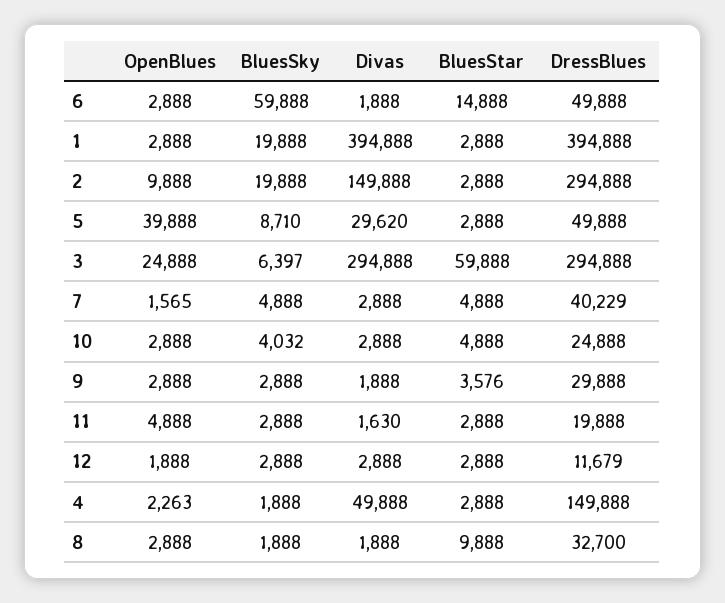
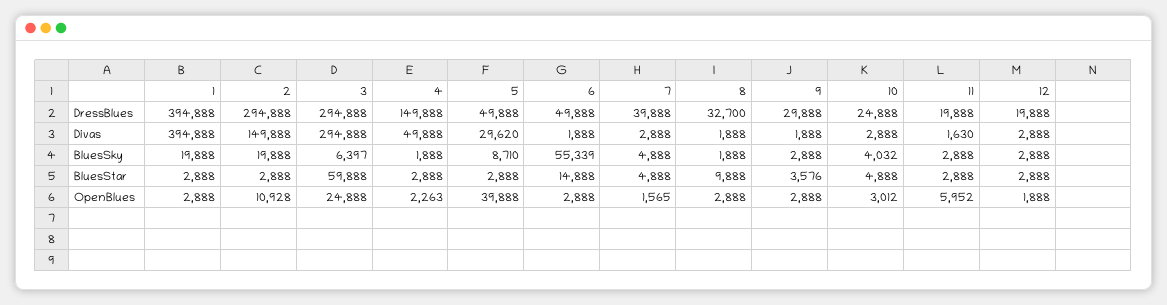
  {
    "OpenBlues": {
      "6": 2888,
      "1": 2888,
-     "2": 9888,
+     "2": 10928,
      "5": 39888,
      "3": 24888,
      "7": 1565,
-     "10": 2888,
+     "10": 3012,
      "9": 2888,
-     "11": 4888,
+     "11": 5952,
      "12": 1888,
      "4": 2263,
      "8": 2888
    },
    "BluesSky": {
-     "6": 59888,
+     "6": 55339,
      "1": 19888,
      "2": 19888,
      "5": 8710,
      "3": 6397,
      "7": 4888,
      "10": 4032,
      "9": 2888,
      "11": 2888,
      "12": 2888,
      "4": 1888,
      "8": 1888
    },
    "Divas": {
      "6": 1888,
      "1": 394888,
      "2": 149888,
      "5": 29620,
      "3": 294888,
      "7": 2888,
      "10": 2888,
      "9": 1888,
      "11": 1630,
      "12": 2888,
      "4": 49888,
      "8": 1888
    },
    "BluesStar": {
      "6": 14888,
      "1": 2888,
      "2": 2888,
      "5": 2888,
      "3": 59888,
      "7": 4888,
      "10": 4888,
      "9": 3576,
      "11": 2888,
      "12": 2888,
      "4": 2888,
      "8": 9888
    },
    "DressBlues": {
      "6": 49888,
      "1": 394888,
      "2": 294888,
      "5": 49888,
      "3": 294888,
-     "7": 40229,
+     "7": 39888,
      "10": 24888,
      "9": 29888,
      "11": 19888,
-     "12": 11679,
+     "12": 19888,
      "4": 149888,
      "8": 32700
    }
  }

